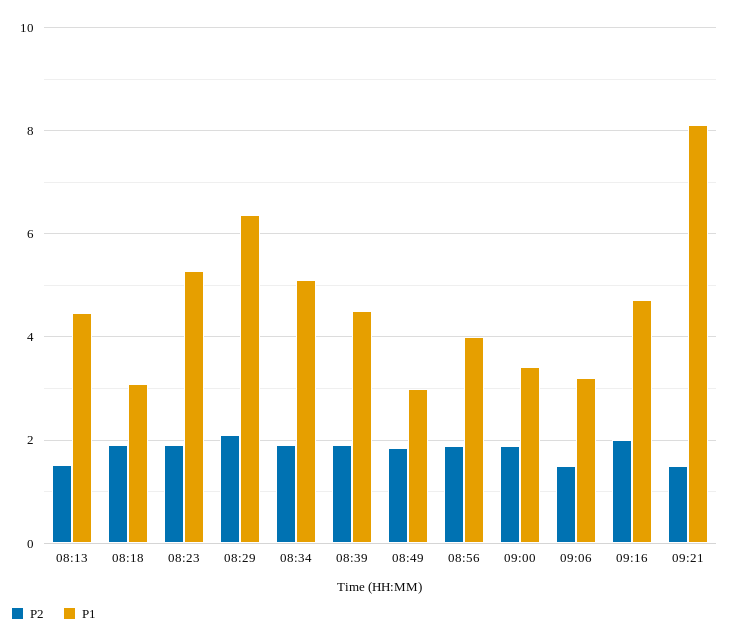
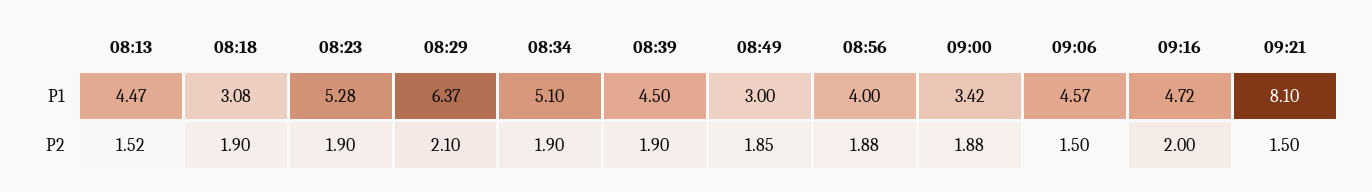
  {
    "P2": {
      "08:13": 1.52,
      "08:18": 1.9,
      "08:23": 1.9,
      "08:29": 2.1,
      "08:34": 1.9,
      "08:39": 1.9,
      "08:49": 1.85,
      "08:56": 1.88,
      "09:00": 1.88,
      "09:06": 1.5,
      "09:16": 2,
      "09:21": 1.5
    },
    "P1": {
      "08:13": 4.47,
      "08:18": 3.08,
      "08:23": 5.28,
      "08:29": 6.37,
      "08:34": 5.1,
      "08:39": 4.5,
      "08:49": 3,
      "08:56": 4,
      "09:00": 3.42,
-     "09:06": 3.2,
+     "09:06": 4.57,
      "09:16": 4.72,
      "09:21": 8.1
    }
  }

